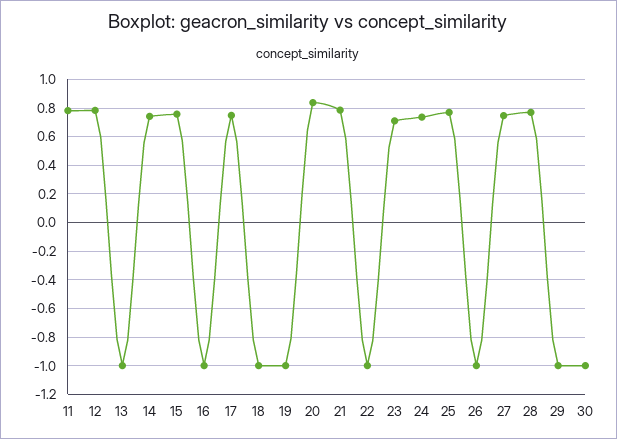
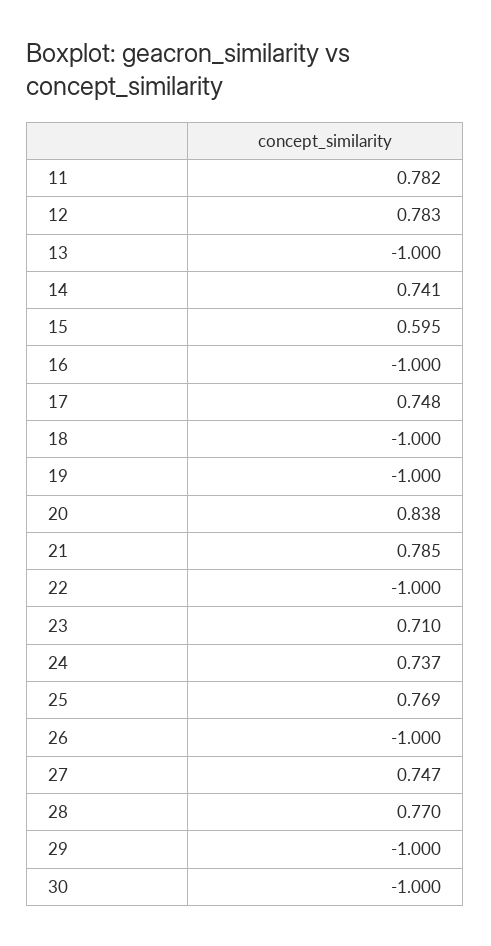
  {
    "11": 0.782,
    "12": 0.783,
    "13": -1,
    "14": 0.741,
-   "15": 0.75,
+   "15": 0.595,
    "16": -1,
    "17": 0.748,
    "18": -1,
    "19": -1,
    "20": 0.838,
    "21": 0.785,
    "22": -1,
    "23": 0.71,
    "24": 0.737,
    "25": 0.769,
    "26": -1,
    "27": 0.747,
    "28": 0.77,
    "29": -1,
    "30": -1
  }

